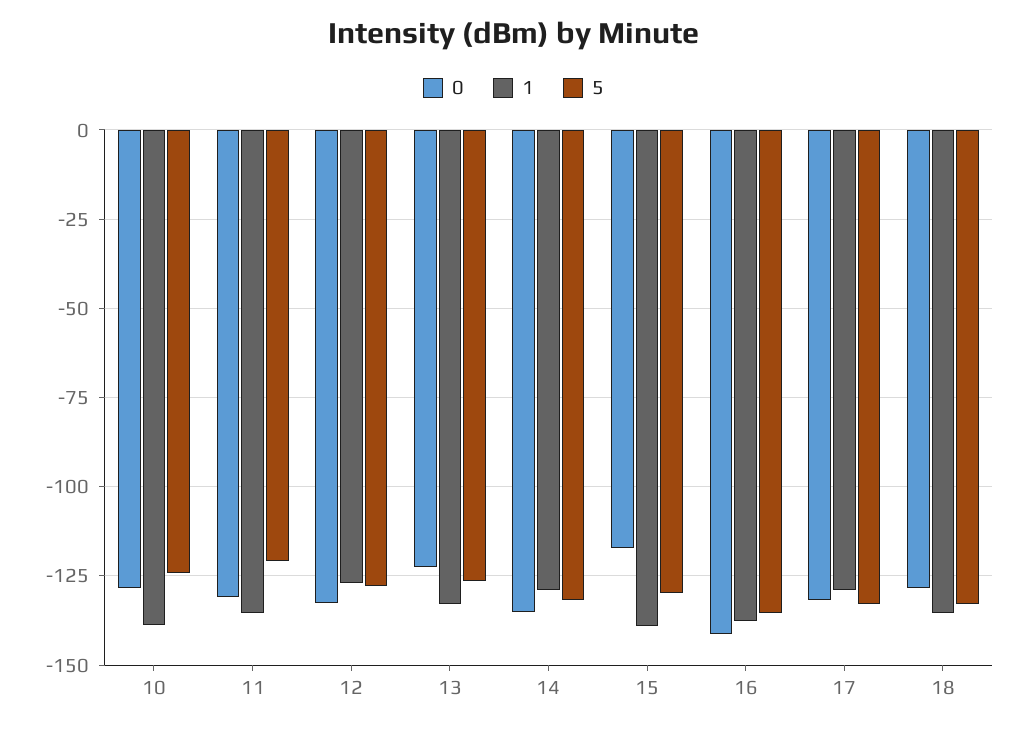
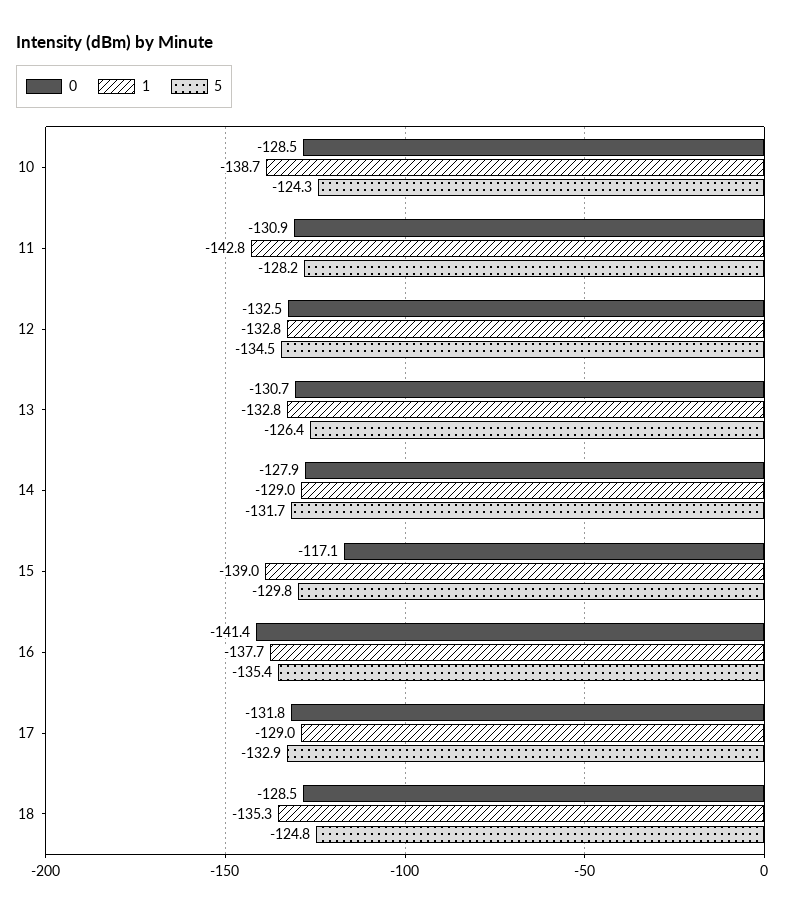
  {
    "0": {
      "10": -128.5,
      "11": -130.9,
      "12": -132.5,
-     "13": -122.5,
+     "13": -130.7,
-     "14": -135,
+     "14": -127.9,
      "15": -117.1,
      "16": -141.4,
      "17": -131.8,
      "18": -128.5
    },
    "1": {
      "10": -138.7,
-     "11": -135,
+     "11": -142.8,
-     "12": -127.5,
+     "12": -132.8,
      "13": -132.8,
      "14": -129,
      "15": -139,
      "16": -137.7,
      "17": -129,
      "18": -135.3
    },
    "5": {
      "10": -124.3,
-     "11": -120,
+     "11": -128.2,
-     "12": -127.5,
+     "12": -134.5,
      "13": -126.4,
      "14": -131.7,
      "15": -129.8,
      "16": -135.4,
      "17": -132.9,
-     "18": -132.5
+     "18": -124.8
    }
  }

